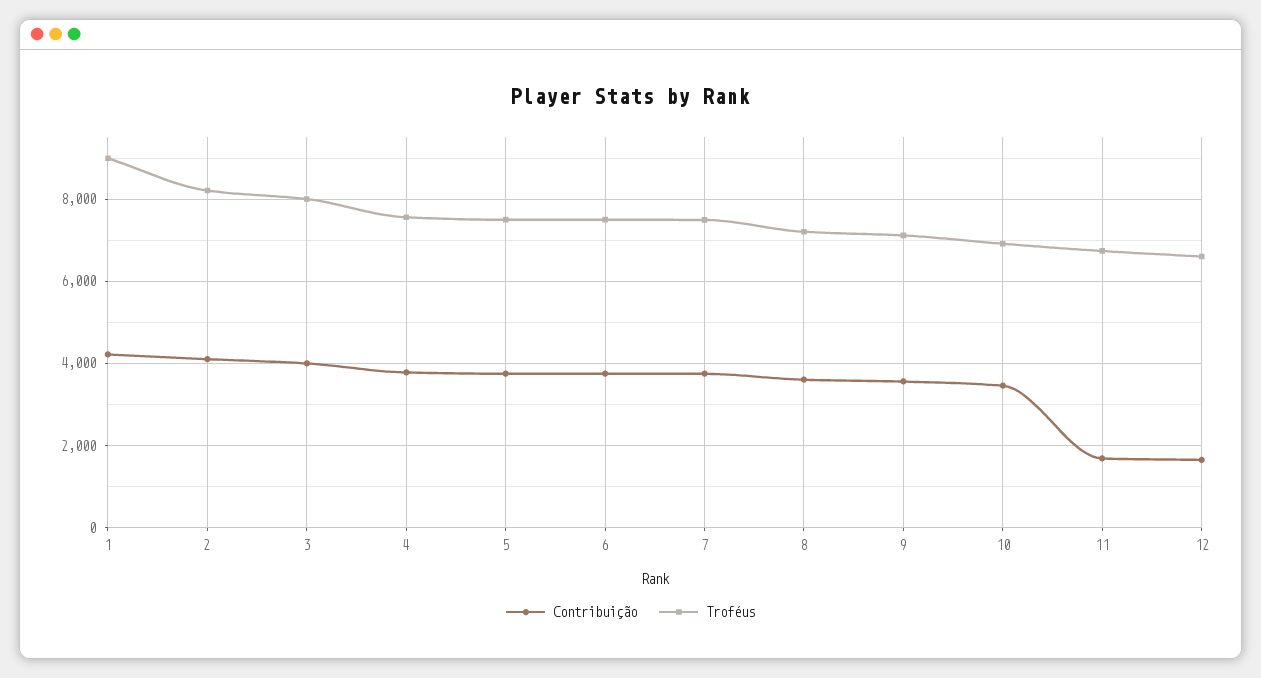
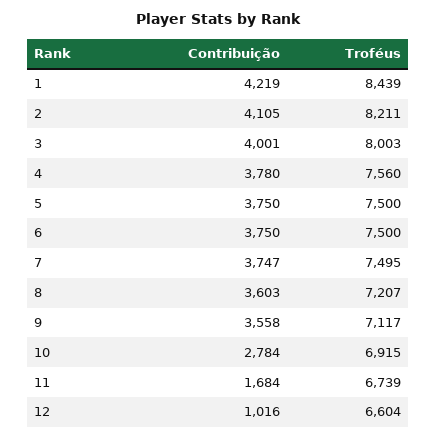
  {
    "Contribuição": {
      "1": 4219,
      "2": 4105,
      "3": 4001,
      "4": 3780,
      "5": 3750,
      "6": 3750,
      "7": 3747,
      "8": 3603,
      "9": 3558,
-     "10": 3400,
+     "10": 2784,
      "11": 1684,
-     "12": 1600
+     "12": 1016
    },
    "Troféus": {
-     "1": 9000,
+     "1": 8439,
      "2": 8211,
      "3": 8003,
      "4": 7560,
      "5": 7500,
      "6": 7500,
      "7": 7495,
      "8": 7207,
      "9": 7117,
      "10": 6915,
      "11": 6739,
      "12": 6604
    }
  }

